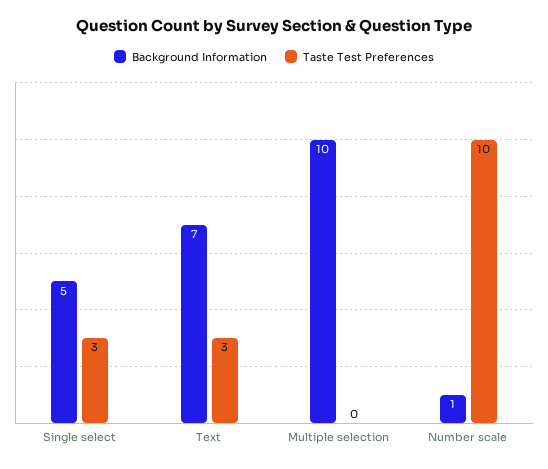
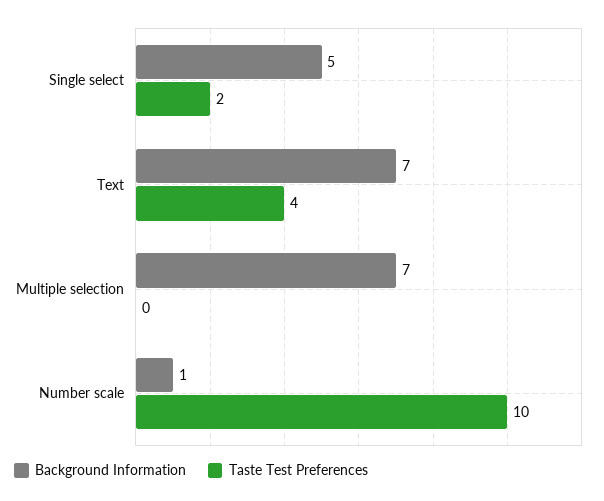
  {
    "Background Information": {
      "Single select": 5,
      "Text": 7,
-     "Multiple selection": 10,
+     "Multiple selection": 7,
      "Number scale": 1
    },
    "Taste Test Preferences": {
-     "Single select": 3,
+     "Single select": 2,
-     "Text": 3,
+     "Text": 4,
      "Multiple selection": 0,
      "Number scale": 10
    }
  }

